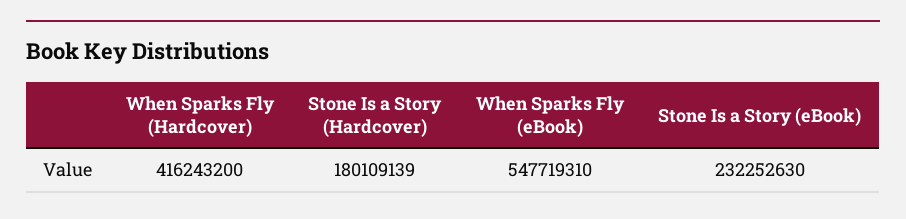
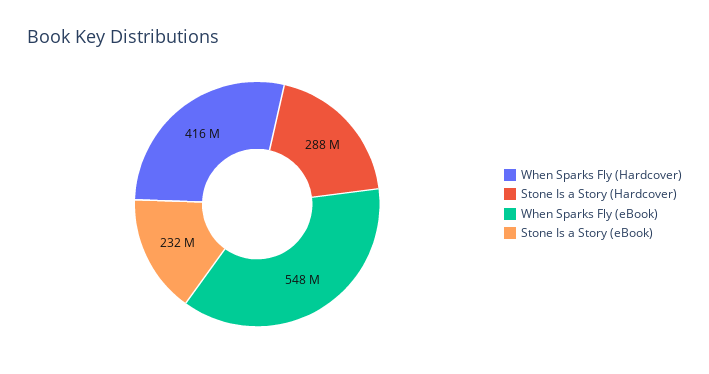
  {
    "When Sparks Fly (Hardcover)": 416243200,
-   "Stone Is a Story (Hardcover)": 180109139,
+   "Stone Is a Story (Hardcover)": 288000000,
    "When Sparks Fly (eBook)": 547719310,
    "Stone Is a Story (eBook)": 232252630
  }

